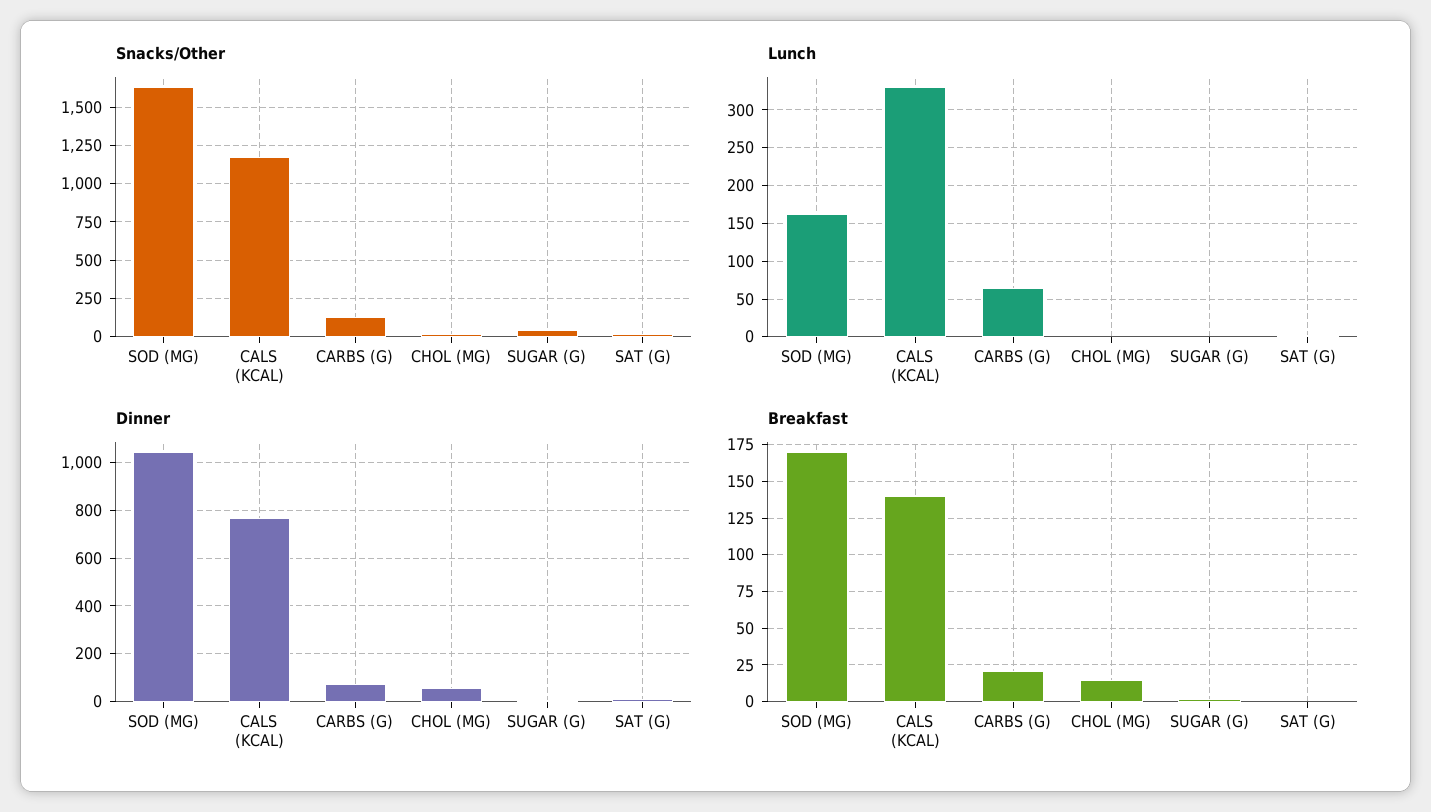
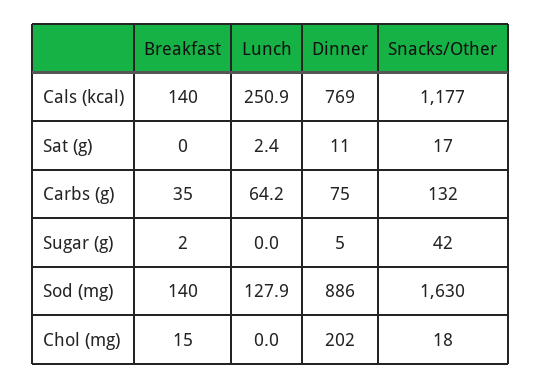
  {
    "Snacks/Other": {
      "SOD (MG)": 1630,
      "CALS (KCAL)": 1177,
      "CARBS (G)": 132,
      "CHOL (MG)": 18,
      "SUGAR (G)": 42,
      "SAT (G)": 17
    },
    "Lunch": {
-     "SOD (MG)": 160,
+     "SOD (MG)": 127.9,
-     "CALS (KCAL)": 330,
+     "CALS (KCAL)": 250.9,
      "CARBS (G)": 64.2,
      "CHOL (MG)": 0,
      "SUGAR (G)": 0,
      "SAT (G)": 2.4
    },
    "Dinner": {
-     "SOD (MG)": 1050,
+     "SOD (MG)": 886,
      "CALS (KCAL)": 769,
      "CARBS (G)": 75,
-     "CHOL (MG)": 50,
+     "CHOL (MG)": 202,
      "SUGAR (G)": 5,
      "SAT (G)": 11
    },
    "Breakfast": {
-     "SOD (MG)": 170,
+     "SOD (MG)": 140,
      "CALS (KCAL)": 140,
-     "CARBS (G)": 20,
+     "CARBS (G)": 35,
      "CHOL (MG)": 15,
      "SUGAR (G)": 2,
      "SAT (G)": 0
    }
  }

